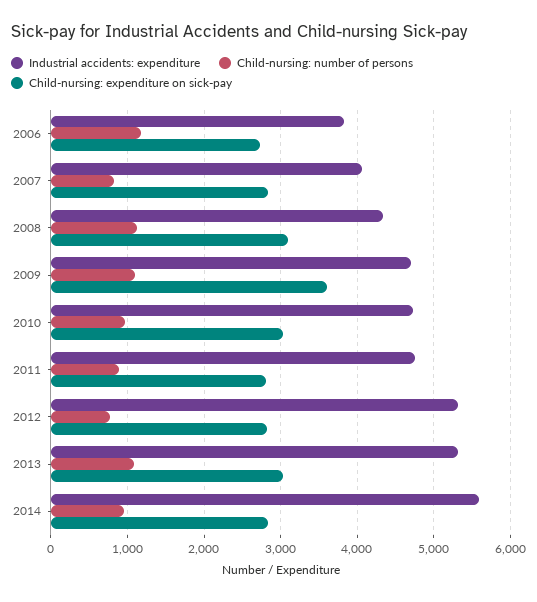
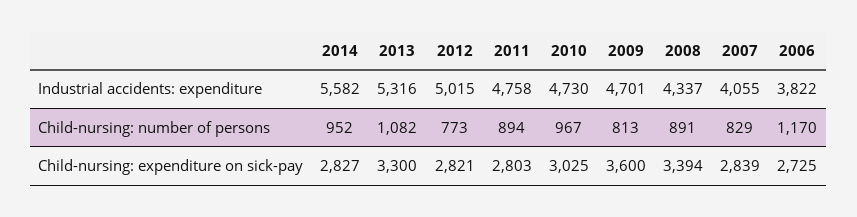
  {
    "Industrial accidents: expenditure": {
      "2006": 3822,
      "2007": 4055,
      "2008": 4337,
      "2009": 4701,
      "2010": 4730,
      "2011": 4758,
-     "2012": 5300,
+     "2012": 5015,
      "2013": 5316,
      "2014": 5582
    },
    "Child-nursing: number of persons": {
      "2006": 1170,
      "2007": 829,
-     "2008": 1100,
+     "2008": 891,
-     "2009": 1100,
+     "2009": 813,
      "2010": 967,
      "2011": 894,
      "2012": 773,
      "2013": 1082,
      "2014": 952
    },
    "Child-nursing: expenditure on sick-pay": {
      "2006": 2725,
      "2007": 2839,
-     "2008": 3100,
+     "2008": 3394,
      "2009": 3600,
      "2010": 3025,
      "2011": 2803,
      "2012": 2821,
-     "2013": 3000,
+     "2013": 3300,
      "2014": 2827
    }
  }

